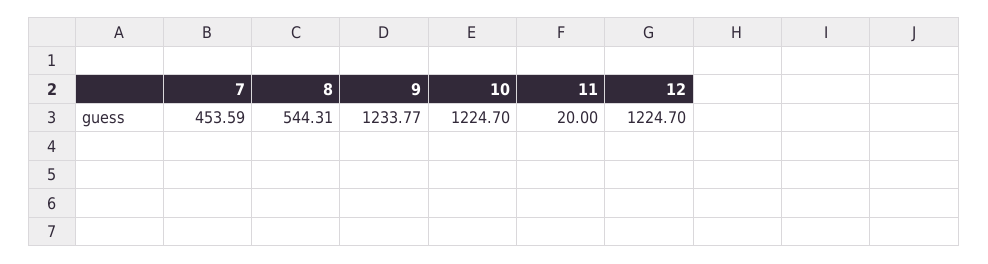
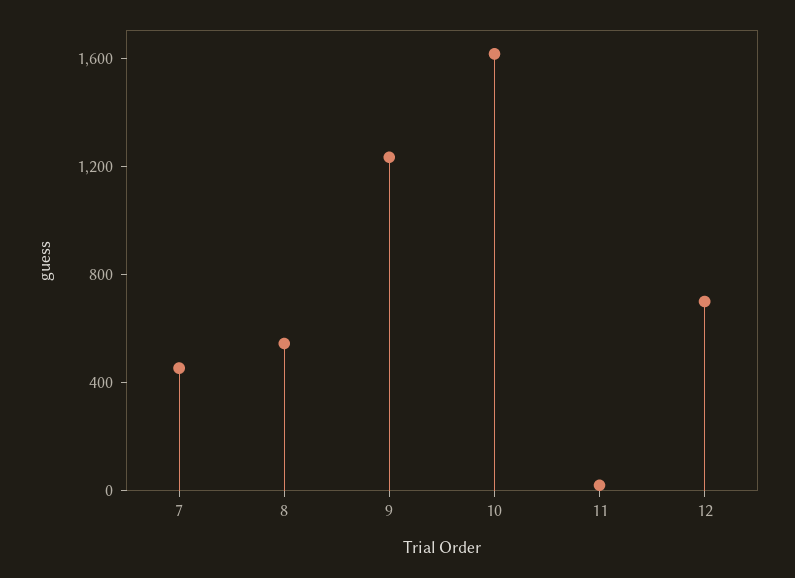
  {
    "7": 453.59,
    "8": 544.31,
    "9": 1233.77,
-   "10": 1224.7,
+   "10": 1600,
    "11": 20,
-   "12": 1224.7
+   "12": 700
  }

